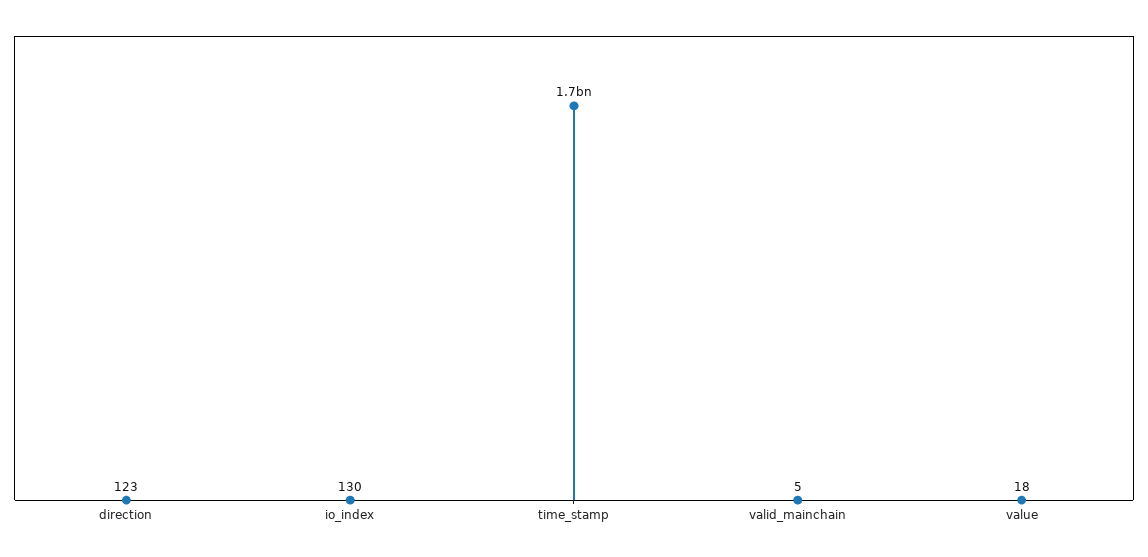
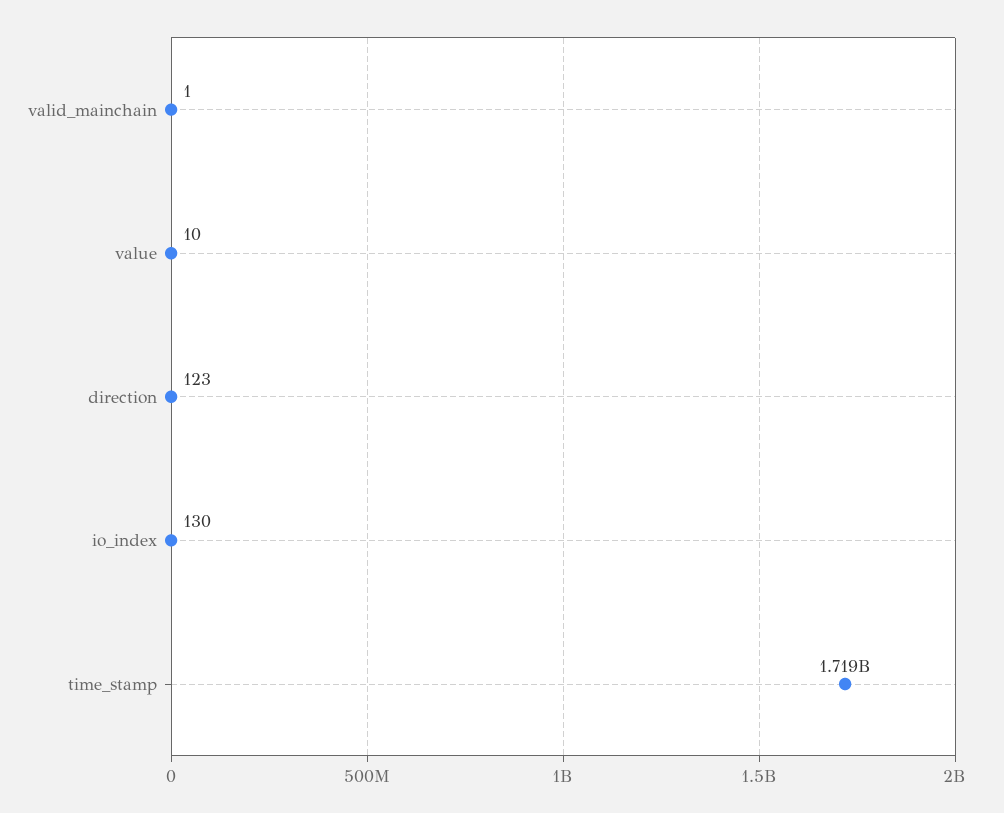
  {
    "direction": 123,
    "io_index": 130,
    "time_stamp": 1719000000,
-   "valid_mainchain": 5,
+   "valid_mainchain": 1,
-   "value": 18
+   "value": 10
  }

